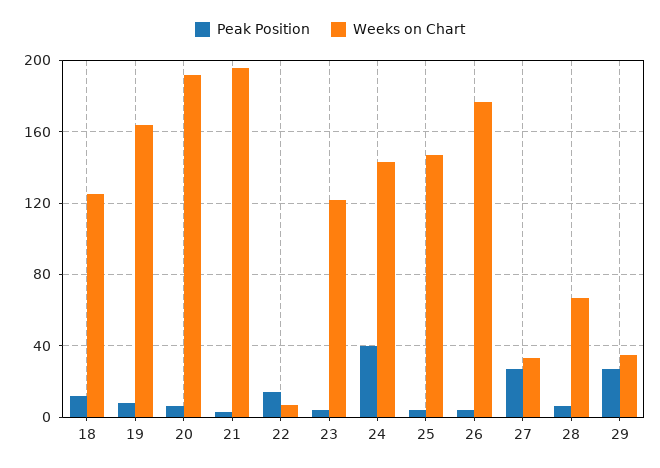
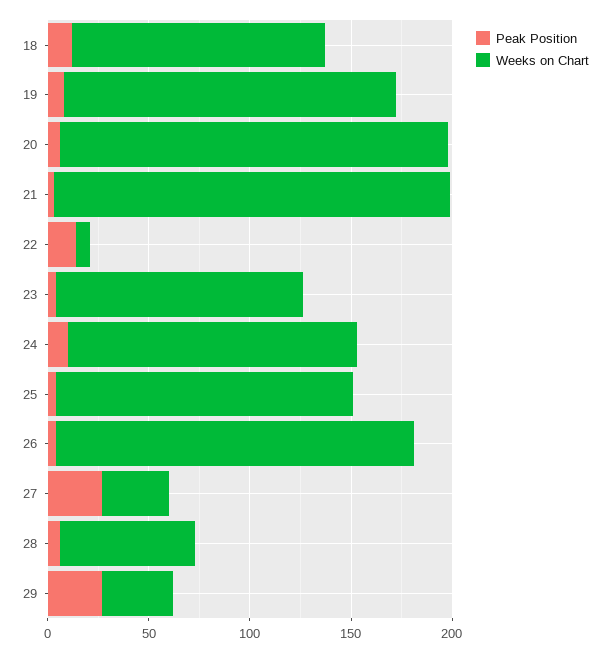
  {
    "Peak Position": {
      "18": 10,
      "19": 10,
      "20": 5,
      "21": 5,
      "22": 15,
      "23": 5,
-     "24": 40,
+     "24": 10,
      "25": 5,
      "26": 5,
      "27": 25,
      "28": 5,
      "29": 25
    },
    "Weeks on Chart": {
      "18": 125,
      "19": 165,
      "20": 190,
      "21": 195,
      "22": 5,
      "23": 120,
      "24": 145,
      "25": 145,
      "26": 175,
      "27": 35,
      "28": 65,
      "29": 35
    }
  }

